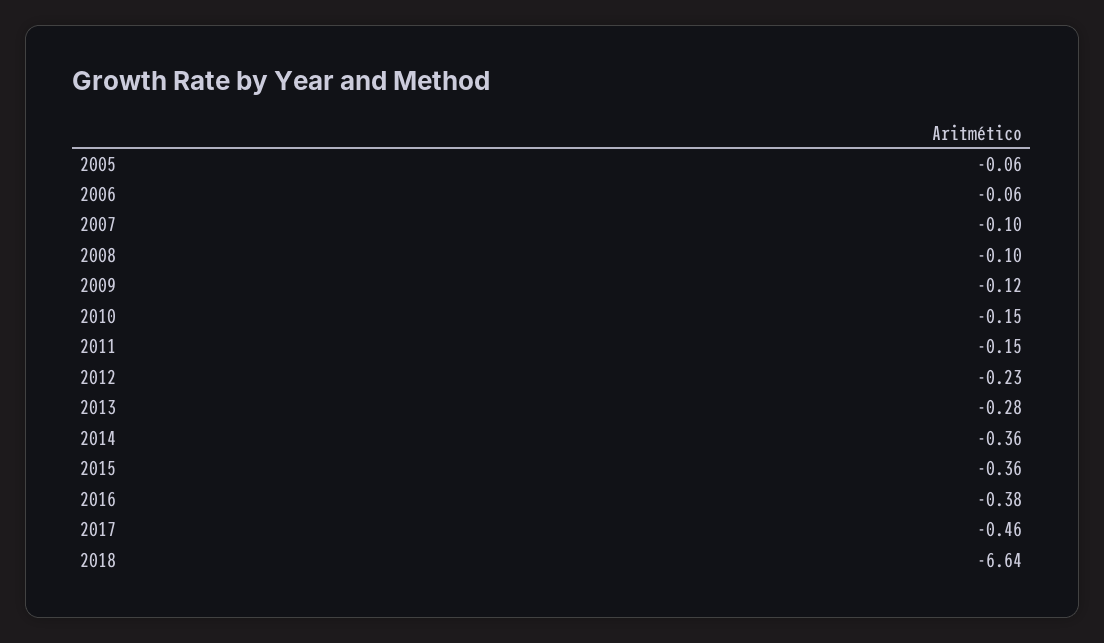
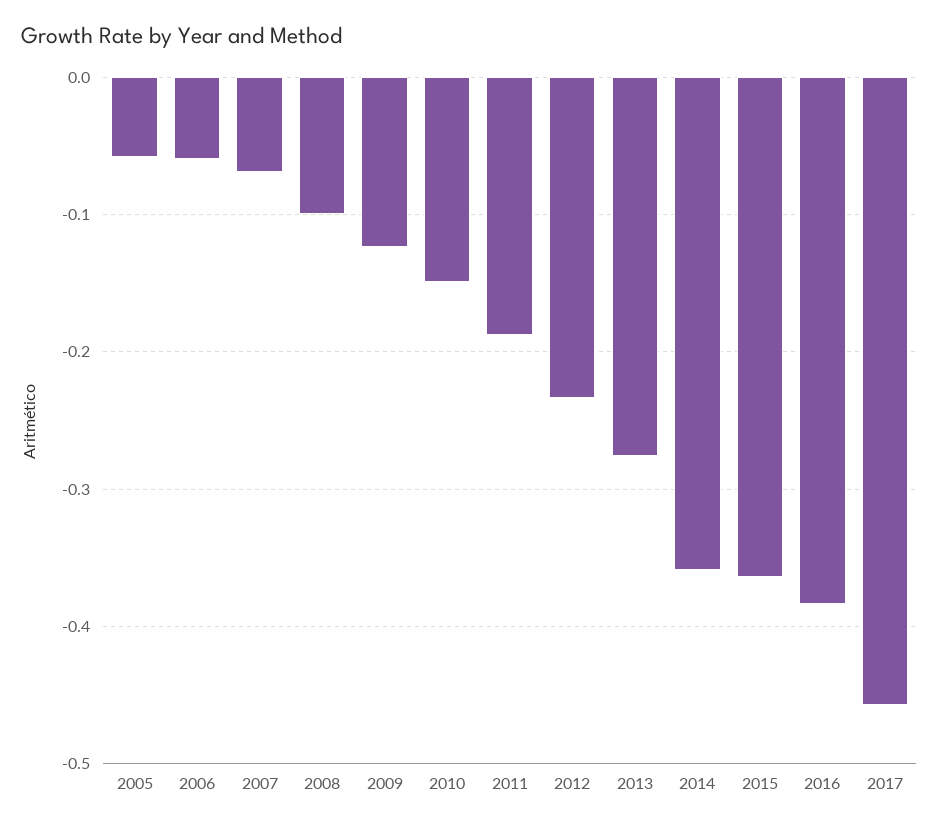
  {
    "2005": -0.06,
    "2006": -0.06,
-   "2007": -0.1,
+   "2007": -0.07,
    "2008": -0.1,
    "2009": -0.12,
    "2010": -0.15,
-   "2011": -0.15,
+   "2011": -0.19,
    "2012": -0.23,
    "2013": -0.28,
    "2014": -0.36,
    "2015": -0.36,
    "2016": -0.38,
-   "2017": -0.46,
+   "2017": -0.46
-   "2018": -6.64
  }

